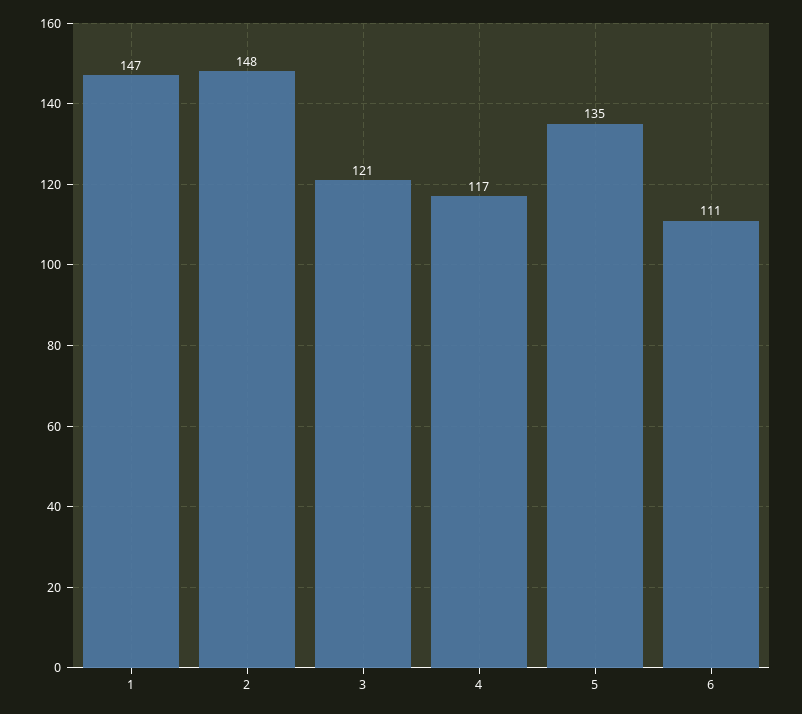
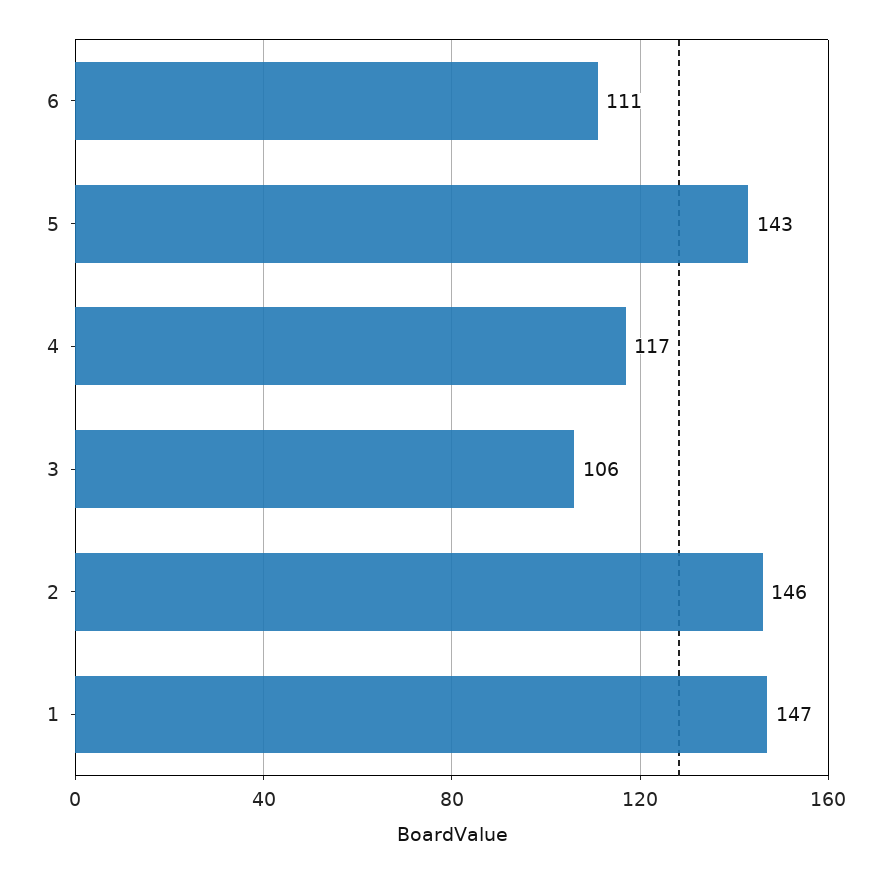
  {
    "1": 147,
-   "2": 148,
+   "2": 146,
-   "3": 121,
+   "3": 106,
    "4": 117,
-   "5": 135,
+   "5": 143,
    "6": 111
  }

